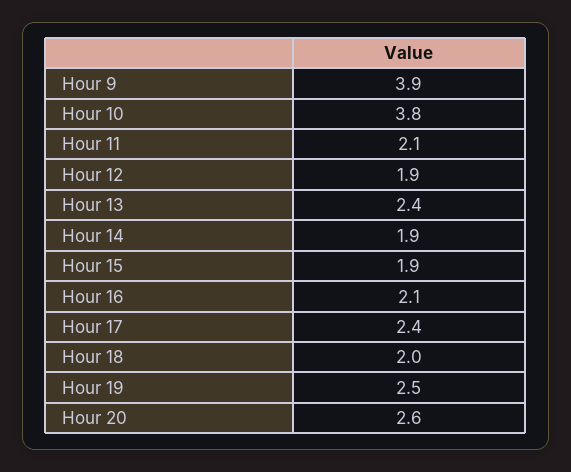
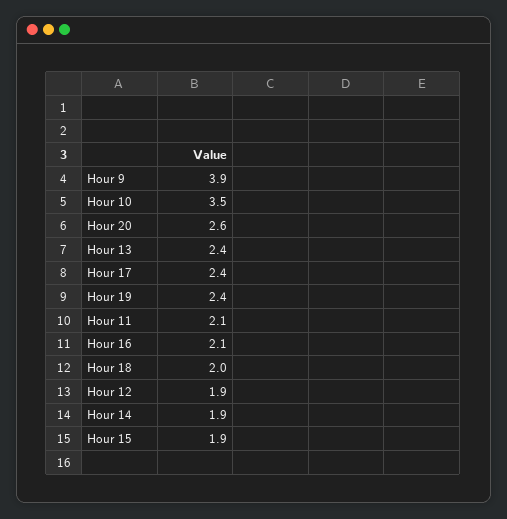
  {
    "Hour 9": 3.9,
-   "Hour 10": 3.8,
+   "Hour 10": 3.5,
    "Hour 11": 2.1,
    "Hour 12": 1.9,
    "Hour 13": 2.4,
    "Hour 14": 1.9,
    "Hour 15": 1.9,
    "Hour 16": 2.1,
    "Hour 17": 2.4,
    "Hour 18": 2,
-   "Hour 19": 2.5,
+   "Hour 19": 2.4,
    "Hour 20": 2.6
  }

